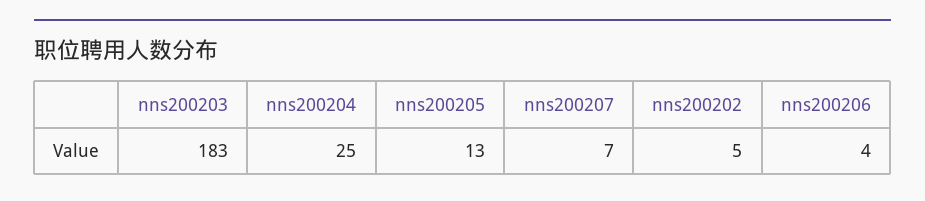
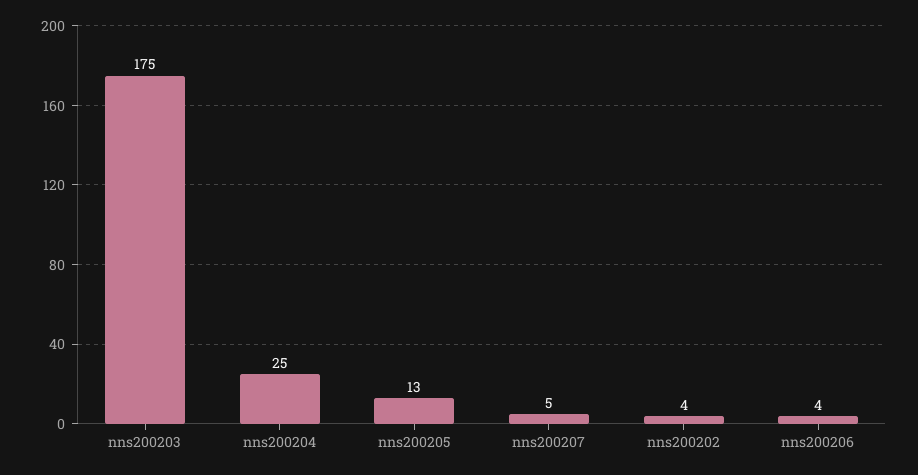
  {
-   "nns200203": 183,
+   "nns200203": 175,
    "nns200204": 25,
    "nns200205": 13,
-   "nns200207": 7,
+   "nns200207": 5,
-   "nns200202": 5,
+   "nns200202": 4,
    "nns200206": 4
  }

